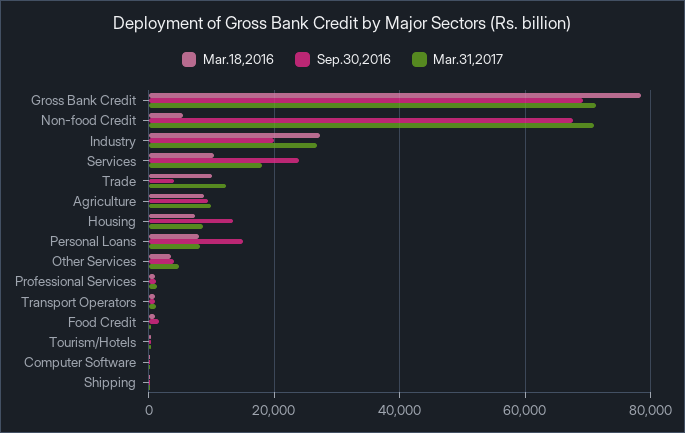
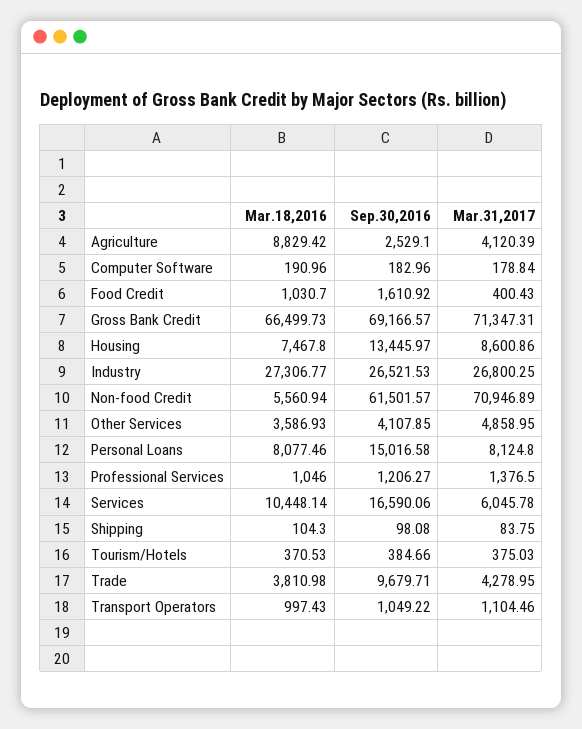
  {
    "Mar.18,2016": {
-     "Gross Bank Credit": 78000,
+     "Gross Bank Credit": 66499.73,
      "Non-food Credit": 5560.94,
      "Industry": 27306.77,
      "Services": 10448.14,
-     "Trade": 10000,
+     "Trade": 3810.98,
      "Agriculture": 8829.42,
      "Housing": 7467.8,
      "Personal Loans": 8077.46,
      "Other Services": 3586.93,
      "Professional Services": 1046,
      "Transport Operators": 997.43,
      "Food Credit": 1030.7,
      "Tourism/Hotels": 370.53,
      "Computer Software": 190.96,
      "Shipping": 104.3
    },
    "Sep.30,2016": {
      "Gross Bank Credit": 69166.57,
-     "Non-food Credit": 68000,
+     "Non-food Credit": 61501.57,
-     "Industry": 20000,
+     "Industry": 26521.53,
-     "Services": 24000,
+     "Services": 16590.06,
-     "Trade": 4000,
+     "Trade": 9679.71,
-     "Agriculture": 10000,
+     "Agriculture": 2529.1,
      "Housing": 13445.97,
      "Personal Loans": 15016.58,
      "Other Services": 4107.85,
      "Professional Services": 1206.27,
      "Transport Operators": 1049.22,
      "Food Credit": 1610.92,
      "Tourism/Hotels": 384.66,
      "Computer Software": 182.96,
      "Shipping": 98.08
    },
    "Mar.31,2017": {
      "Gross Bank Credit": 71347.31,
      "Non-food Credit": 70946.89,
      "Industry": 26800.25,
-     "Services": 18000,
+     "Services": 6045.78,
-     "Trade": 12000,
+     "Trade": 4278.95,
-     "Agriculture": 10000,
+     "Agriculture": 4120.39,
      "Housing": 8600.86,
      "Personal Loans": 8124.8,
      "Other Services": 4858.95,
      "Professional Services": 1376.5,
      "Transport Operators": 1104.46,
      "Food Credit": 400.43,
      "Tourism/Hotels": 375.03,
      "Computer Software": 178.84,
      "Shipping": 83.75
    }
  }

